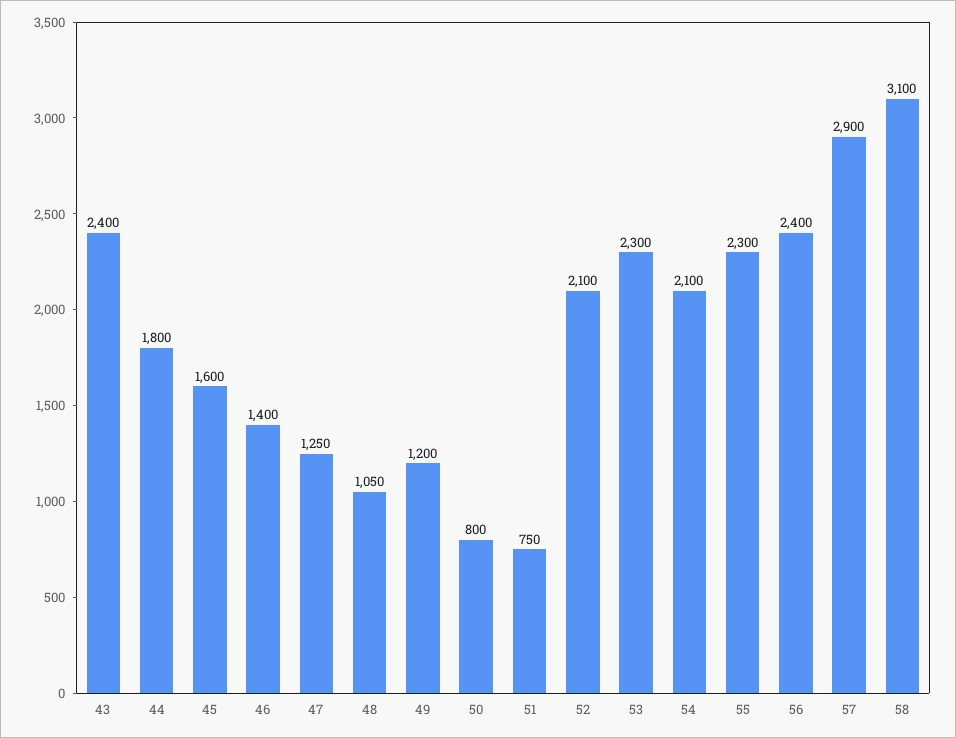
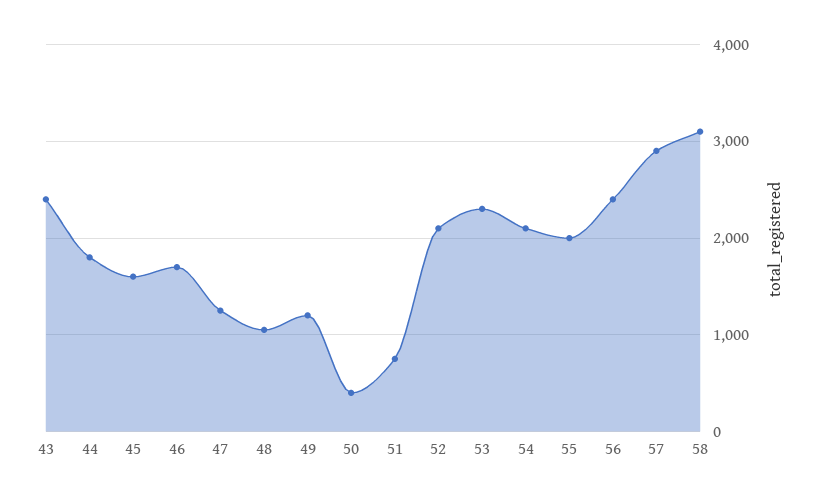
  {
    "43": 2400,
    "44": 1800,
    "45": 1600,
-   "46": 1400,
+   "46": 1700,
    "47": 1250,
    "48": 1050,
    "49": 1200,
-   "50": 800,
+   "50": 400,
    "51": 750,
    "52": 2100,
    "53": 2300,
    "54": 2100,
-   "55": 2300,
+   "55": 2000,
    "56": 2400,
    "57": 2900,
    "58": 3100
  }

